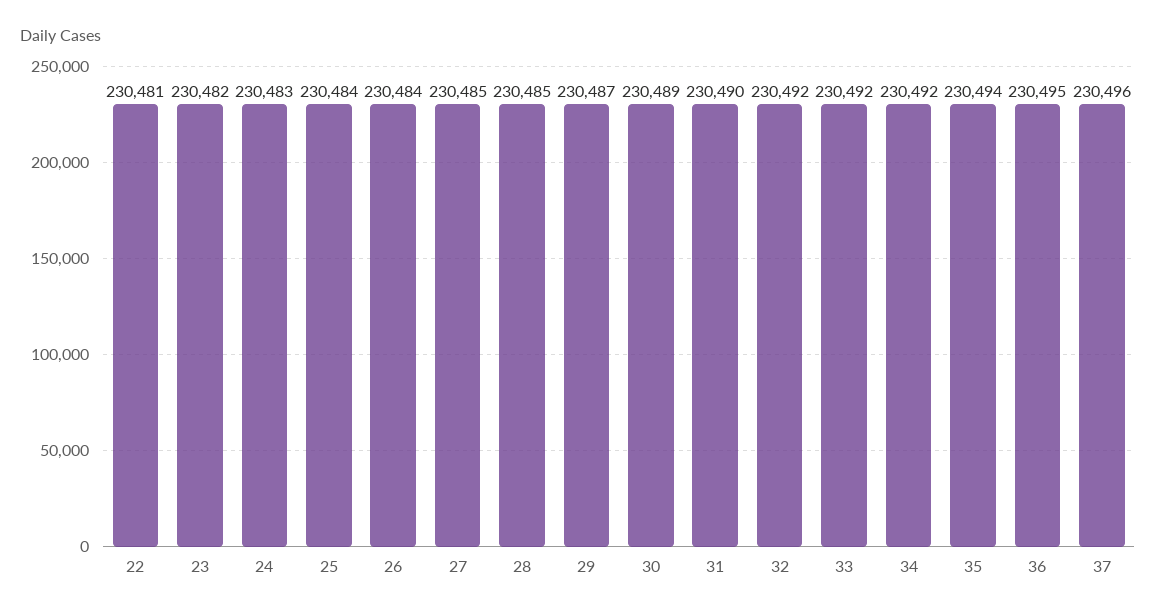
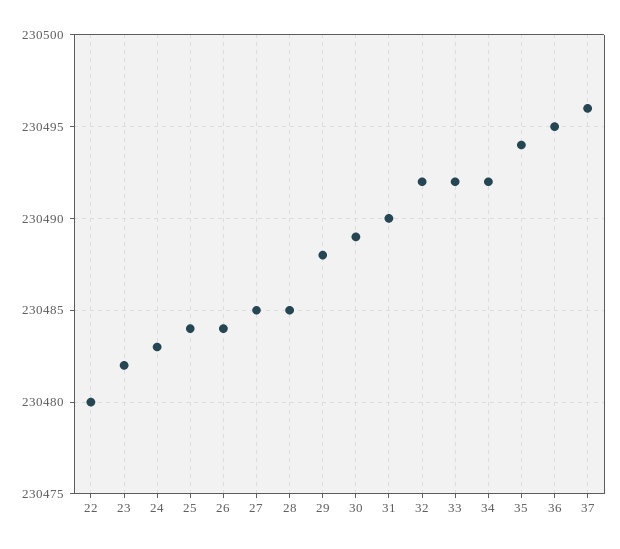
  {
-   "22": 230481,
+   "22": 230480,
    "23": 230482,
    "24": 230483,
    "25": 230484,
    "26": 230484,
    "27": 230485,
    "28": 230485,
-   "29": 230487,
+   "29": 230488,
    "30": 230489,
    "31": 230490,
    "32": 230492,
    "33": 230492,
    "34": 230492,
    "35": 230494,
    "36": 230495,
    "37": 230496
  }

